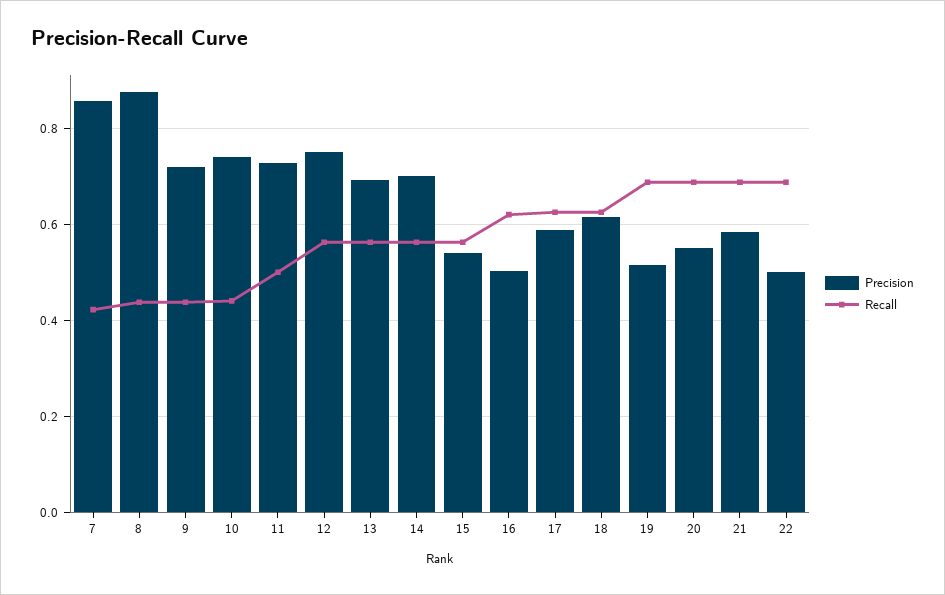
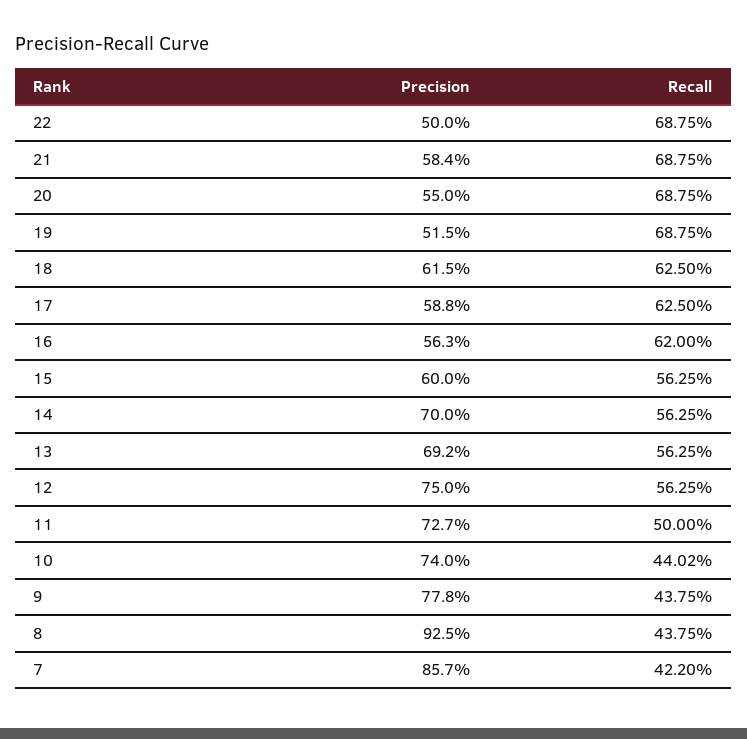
  {
    "Precision": {
      "7": 0.857,
-     "8": 0.88,
+     "8": 0.925,
-     "9": 0.72,
+     "9": 0.778,
      "10": 0.74,
      "11": 0.727,
      "12": 0.75,
      "13": 0.692,
      "14": 0.7,
-     "15": 0.54,
+     "15": 0.6,
-     "16": 0.5,
+     "16": 0.563,
      "17": 0.588,
      "18": 0.615,
      "19": 0.515,
      "20": 0.55,
      "21": 0.584,
      "22": 0.5
    },
    "Recall": {
      "7": 0.422,
      "8": 0.4375,
      "9": 0.4375,
      "10": 0.4402,
      "11": 0.5,
      "12": 0.5625,
      "13": 0.5625,
      "14": 0.5625,
      "15": 0.5625,
      "16": 0.62,
      "17": 0.625,
      "18": 0.625,
      "19": 0.6875,
      "20": 0.6875,
      "21": 0.6875,
      "22": 0.6875
    }
  }

